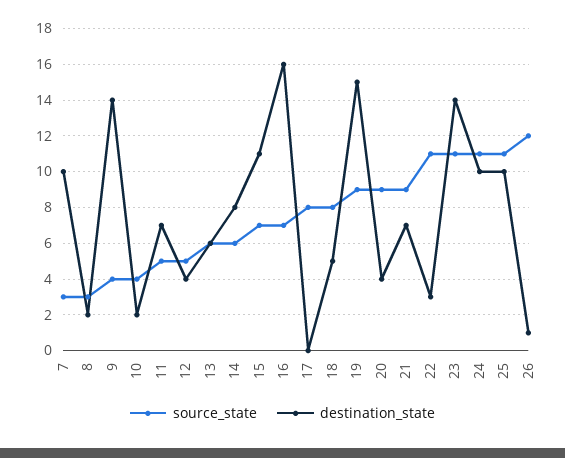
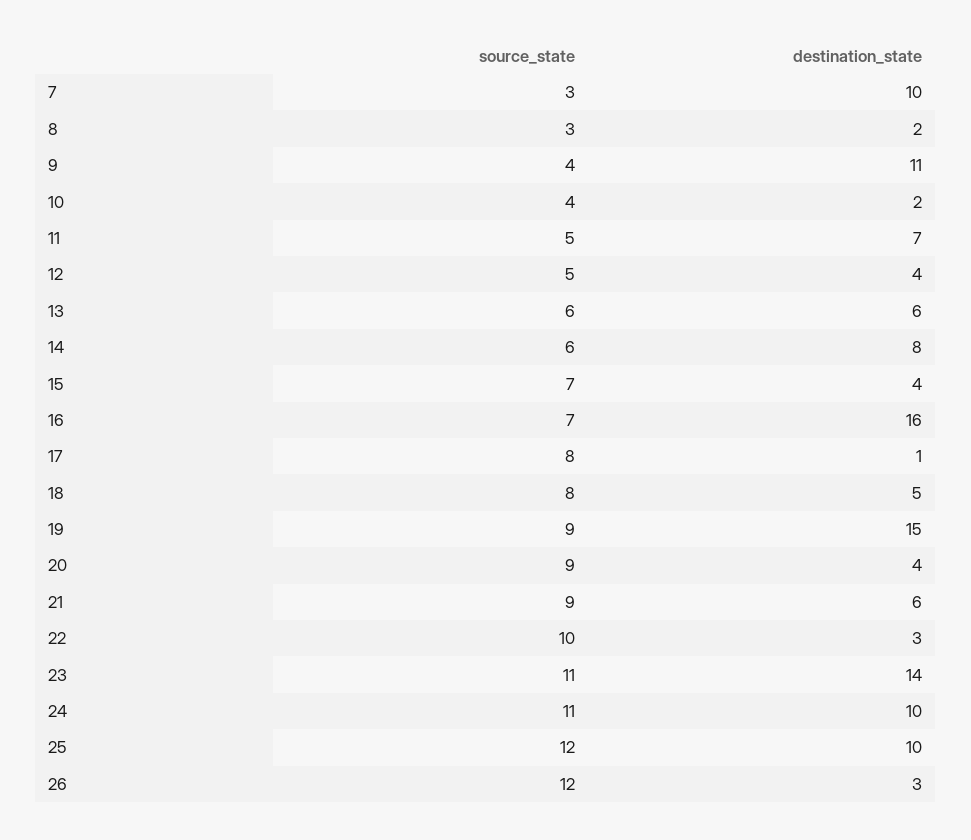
  {
    "source_state": {
      "7": 3,
      "8": 3,
      "9": 4,
      "10": 4,
      "11": 5,
      "12": 5,
      "13": 6,
      "14": 6,
      "15": 7,
      "16": 7,
      "17": 8,
      "18": 8,
      "19": 9,
      "20": 9,
      "21": 9,
-     "22": 11,
+     "22": 10,
      "23": 11,
      "24": 11,
-     "25": 11,
+     "25": 12,
      "26": 12
    },
    "destination_state": {
      "7": 10,
      "8": 2,
-     "9": 14,
+     "9": 11,
      "10": 2,
      "11": 7,
      "12": 4,
      "13": 6,
      "14": 8,
-     "15": 11,
+     "15": 4,
      "16": 16,
-     "17": 0,
+     "17": 1,
      "18": 5,
      "19": 15,
      "20": 4,
-     "21": 7,
+     "21": 6,
      "22": 3,
      "23": 14,
      "24": 10,
      "25": 10,
-     "26": 1
+     "26": 3
    }
  }

